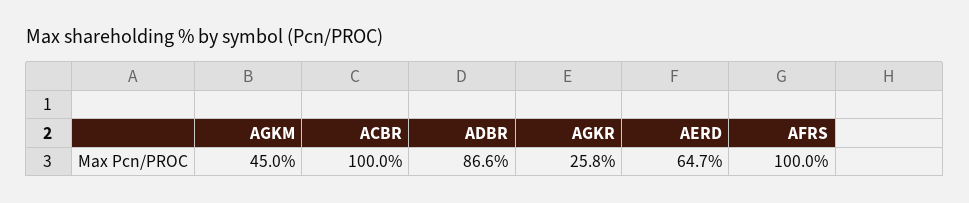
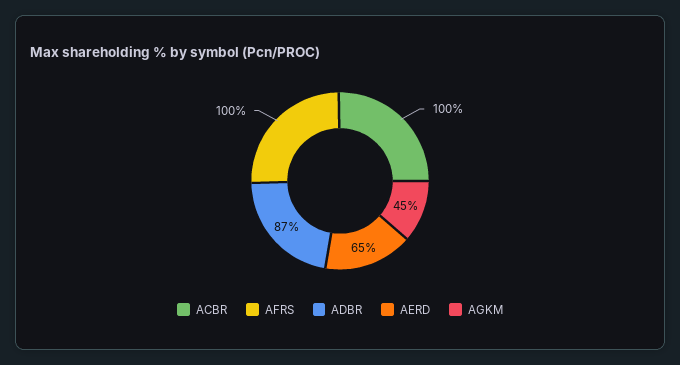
  {
    "AGKM": 45,
    "ACBR": 100,
    "ADBR": 86.6,
-   "AGKR": 25.8,
    "AERD": 64.7,
    "AFRS": 100
  }

